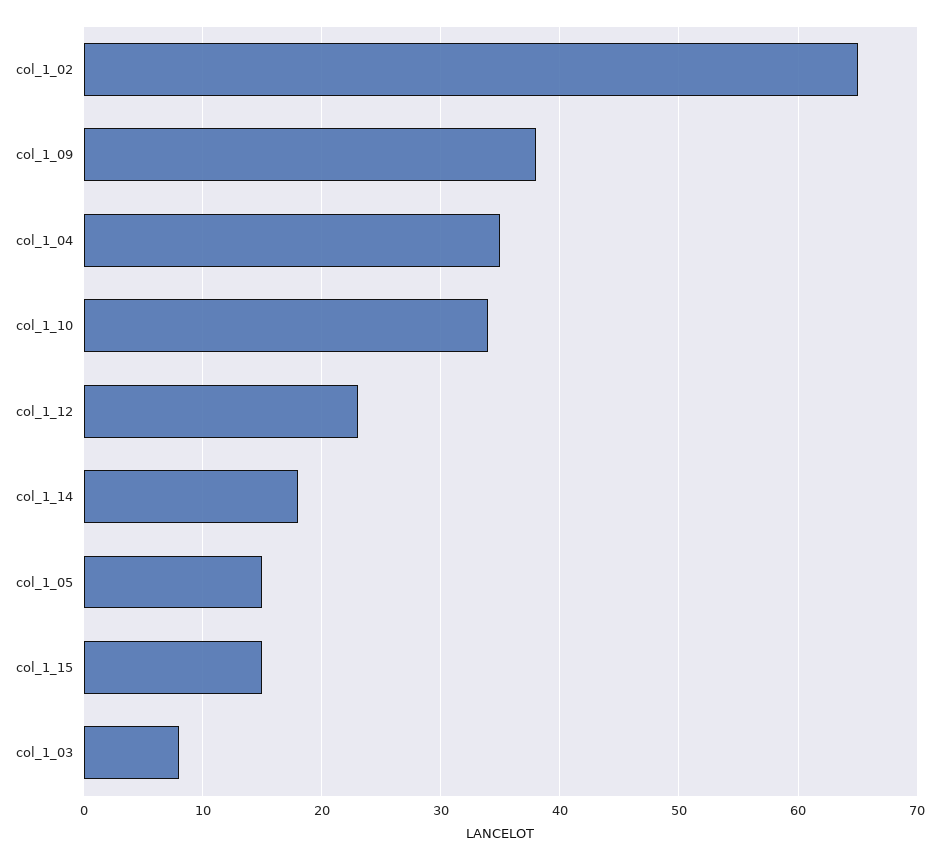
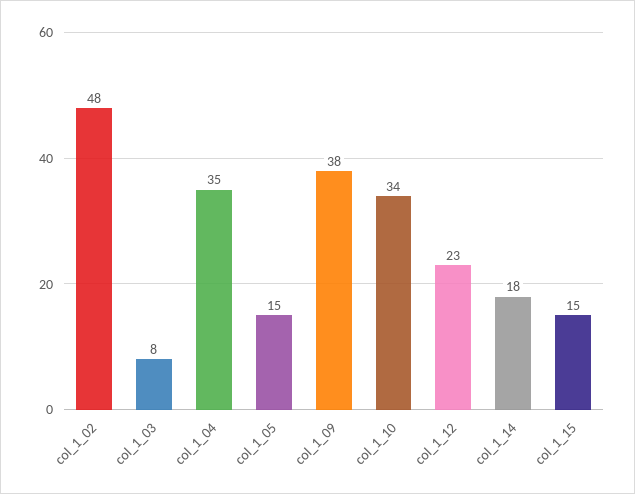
  {
-   "col_1_02": 65,
+   "col_1_02": 48,
    "col_1_09": 38,
    "col_1_04": 35,
    "col_1_10": 34,
    "col_1_12": 23,
    "col_1_14": 18,
    "col_1_05": 15,
    "col_1_15": 15,
    "col_1_03": 8
  }

